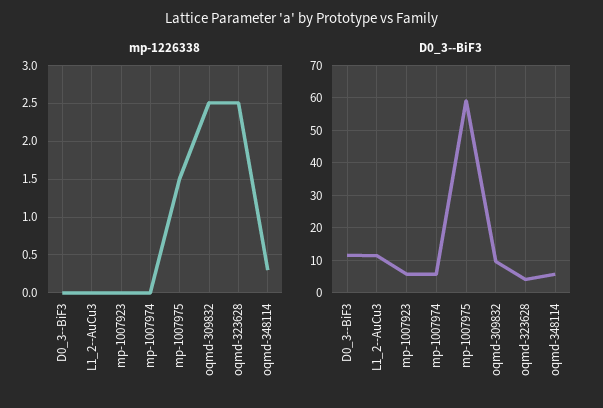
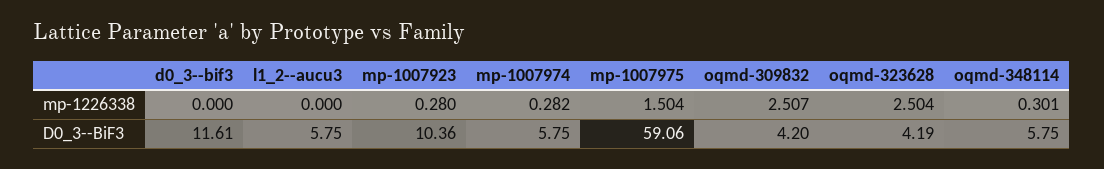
  {
    "mp-1226338": {
      "D0_3--BiF3": 0,
      "L1_2--AuCu3": 0,
-     "mp-1007923": 0,
+     "mp-1007923": 0.28,
-     "mp-1007974": 0,
+     "mp-1007974": 0.282,
      "mp-1007975": 1.504,
      "oqmd-309832": 2.507,
      "oqmd-323628": 2.504,
      "oqmd-348114": 0.301
    },
    "D0_3--BiF3": {
      "D0_3--BiF3": 11.61,
-     "L1_2--AuCu3": 12,
+     "L1_2--AuCu3": 5.75,
-     "mp-1007923": 6,
+     "mp-1007923": 10.36,
      "mp-1007974": 5.75,
      "mp-1007975": 59.06,
-     "oqmd-309832": 10,
+     "oqmd-309832": 4.2,
      "oqmd-323628": 4.19,
      "oqmd-348114": 5.75
    }
  }

